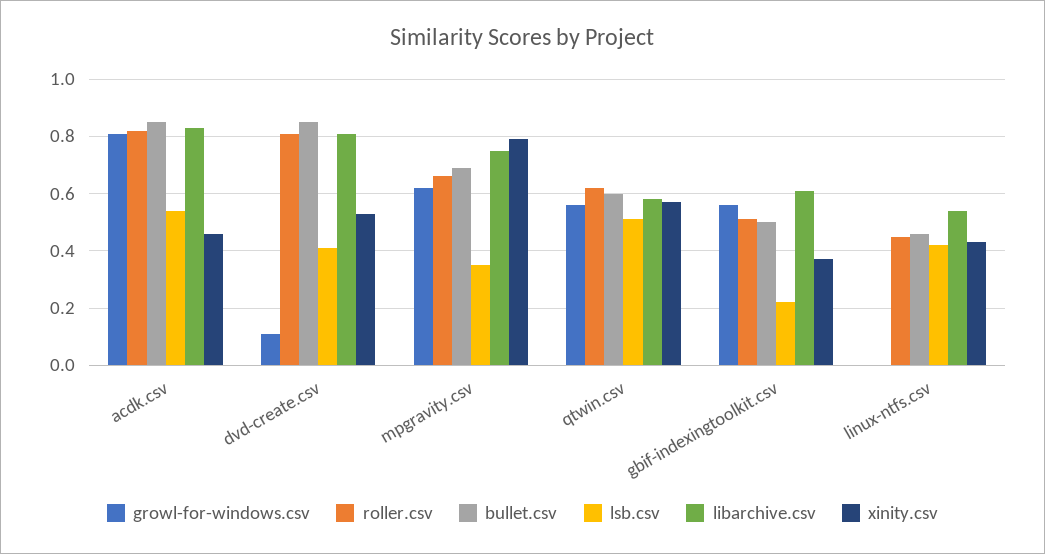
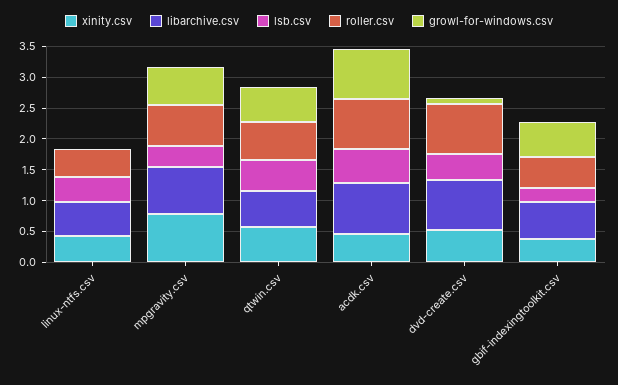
  {
    "growl-for-windows.csv": {
      "acdk.csv": 0.8,
      "dvd-create.csv": 0.1,
      "mpgravity.csv": 0.6,
      "qtwin.csv": 0.55,
      "gbif-indexingtoolkit.csv": 0.55,
      "linux-ntfs.csv": 0
    },
    "roller.csv": {
      "acdk.csv": 0.8,
      "dvd-create.csv": 0.8,
      "mpgravity.csv": 0.65,
      "qtwin.csv": 0.6,
      "gbif-indexingtoolkit.csv": 0.5,
      "linux-ntfs.csv": 0.45
    },
-   "bullet.csv": {
-     "acdk.csv": 0.85,
-     "dvd-create.csv": 0.85,
-     "mpgravity.csv": 0.7,
-     "qtwin.csv": 0.6,
-     "gbif-indexingtoolkit.csv": 0.5,
-     "linux-ntfs.csv": 0.45
-   },
    "lsb.csv": {
      "acdk.csv": 0.55,
      "dvd-create.csv": 0.4,
      "mpgravity.csv": 0.35,
      "qtwin.csv": 0.5,
      "gbif-indexingtoolkit.csv": 0.2,
      "linux-ntfs.csv": 0.4
    },
    "libarchive.csv": {
      "acdk.csv": 0.85,
      "dvd-create.csv": 0.8,
      "mpgravity.csv": 0.75,
      "qtwin.csv": 0.6,
      "gbif-indexingtoolkit.csv": 0.6,
      "linux-ntfs.csv": 0.55
    },
    "xinity.csv": {
      "acdk.csv": 0.45,
      "dvd-create.csv": 0.55,
      "mpgravity.csv": 0.8,
      "qtwin.csv": 0.55,
      "gbif-indexingtoolkit.csv": 0.35,
      "linux-ntfs.csv": 0.45
    }
  }

